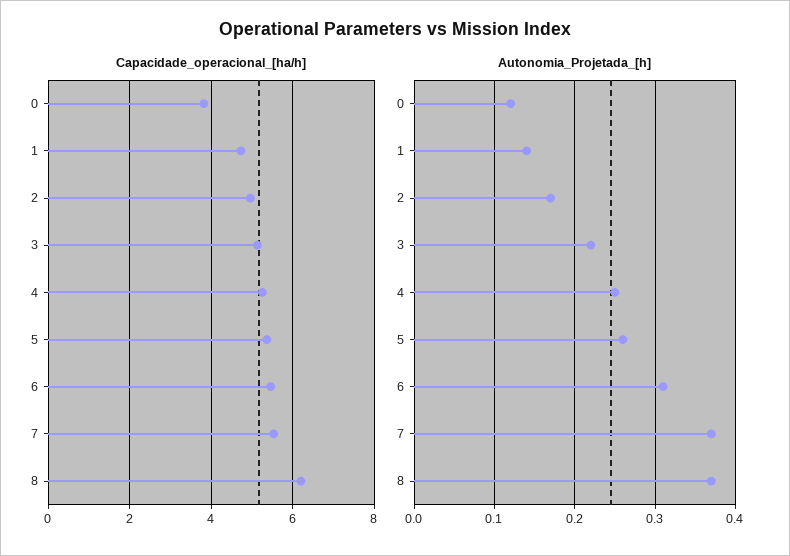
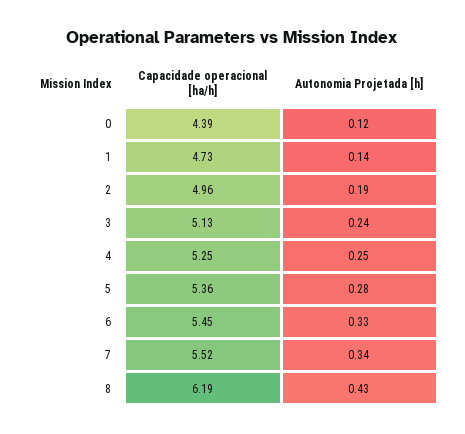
  {
    "Capacidade_operacional_[ha/h]": {
-     "0": 3.8,
+     "0": 4.39,
      "1": 4.73,
      "2": 4.96,
      "3": 5.13,
      "4": 5.25,
      "5": 5.36,
      "6": 5.45,
      "7": 5.52,
      "8": 6.19
    },
    "Autonomia_Projetada_[h]": {
      "0": 0.12,
      "1": 0.14,
-     "2": 0.17,
+     "2": 0.19,
-     "3": 0.22,
+     "3": 0.24,
      "4": 0.25,
-     "5": 0.26,
+     "5": 0.28,
-     "6": 0.31,
+     "6": 0.33,
-     "7": 0.37,
+     "7": 0.34,
-     "8": 0.37
+     "8": 0.43
    }
  }

